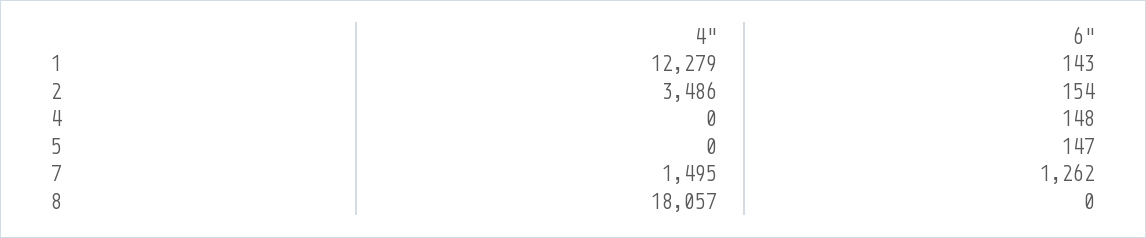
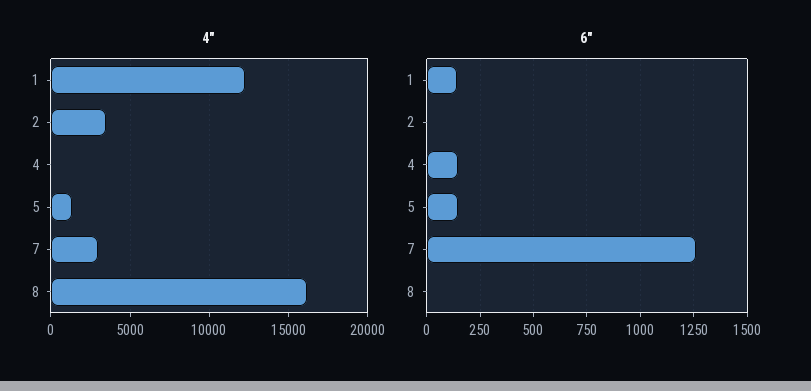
  {
    "4\"": {
      "1": 12279,
      "2": 3486,
      "4": 0,
-     "5": 0,
+     "5": 1500,
-     "7": 1495,
+     "7": 3000,
-     "8": 18057
+     "8": 16000
    },
    "6\"": {
      "1": 143,
-     "2": 154,
+     "2": 0,
      "4": 148,
      "5": 147,
      "7": 1262,
      "8": 0
    }
  }

